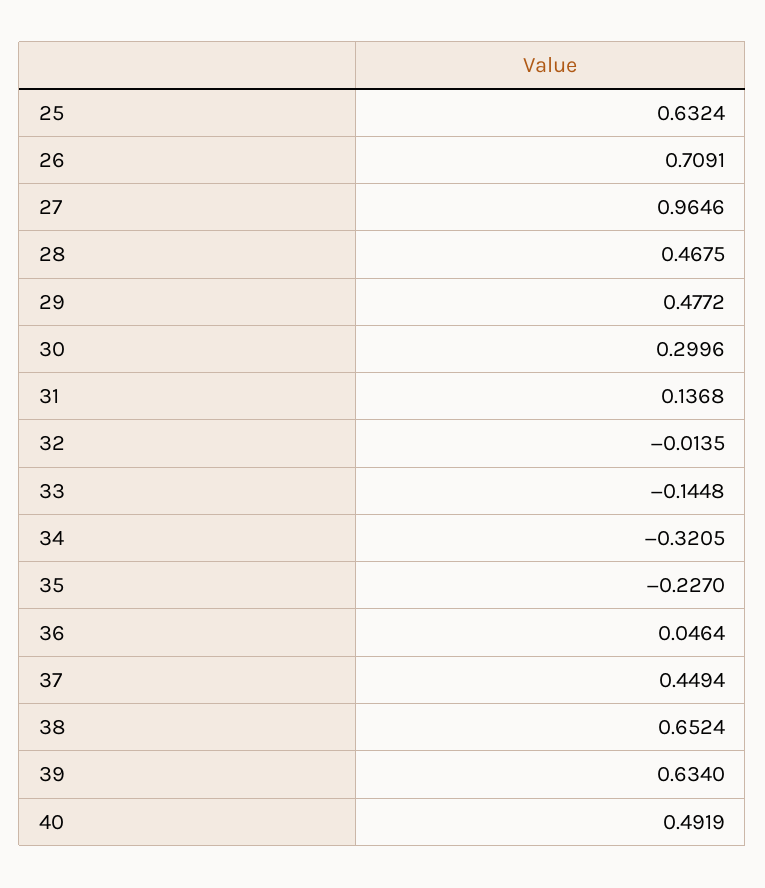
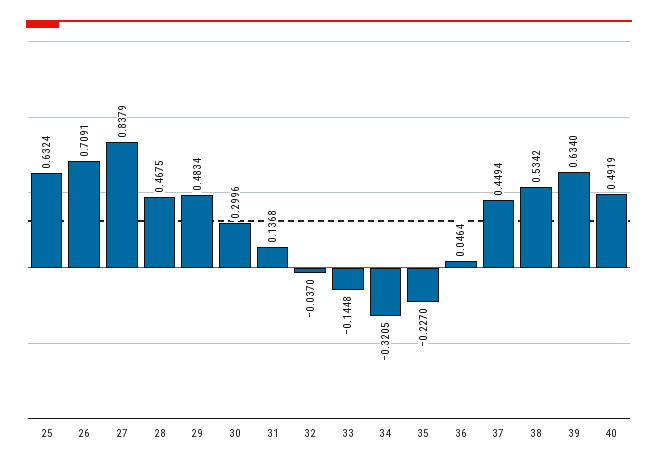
  {
    "25": 0.6324,
    "26": 0.7091,
-   "27": 0.9646,
+   "27": 0.8379,
    "28": 0.4675,
-   "29": 0.4772,
+   "29": 0.4834,
    "30": 0.2996,
    "31": 0.1368,
-   "32": -0.0135,
+   "32": -0.037,
    "33": -0.1448,
    "34": -0.3205,
    "35": -0.227,
    "36": 0.0464,
    "37": 0.4494,
-   "38": 0.6524,
+   "38": 0.5342,
    "39": 0.634,
    "40": 0.4919
  }

